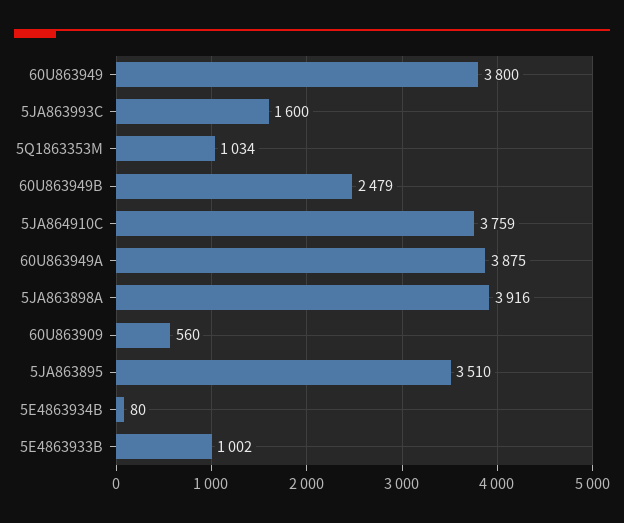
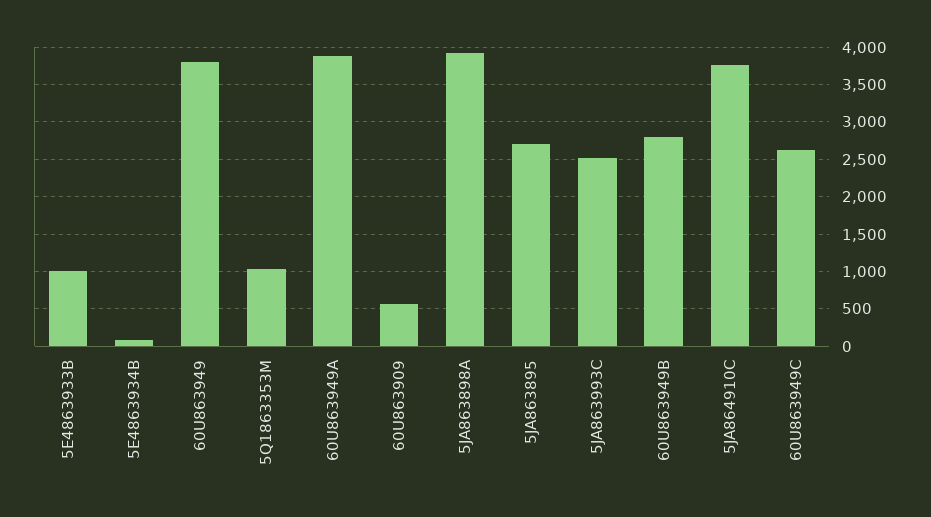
  {
    "60U863949": 3800,
-   "5JA863993C": 1600,
+   "5JA863993C": 2500,
    "5Q1863353M": 1034,
-   "60U863949B": 2479,
+   "60U863949B": 2800,
    "5JA864910C": 3759,
    "60U863949A": 3875,
    "5JA863898A": 3916,
    "60U863909": 560,
-   "5JA863895": 3510,
+   "5JA863895": 2700,
    "5E4863934B": 80,
-   "5E4863933B": 1002
+   "5E4863933B": 1002,
+   "60U863949C": 2600
  }

